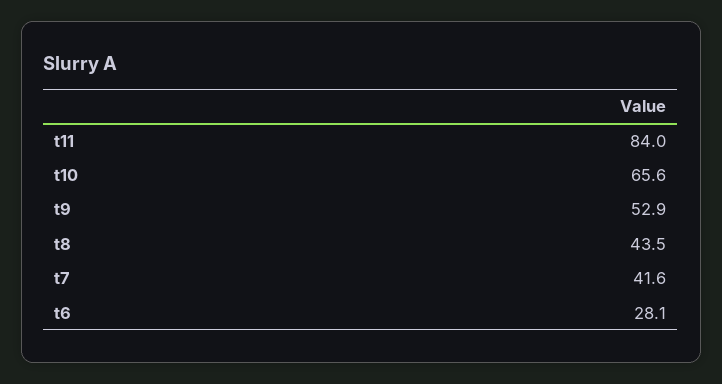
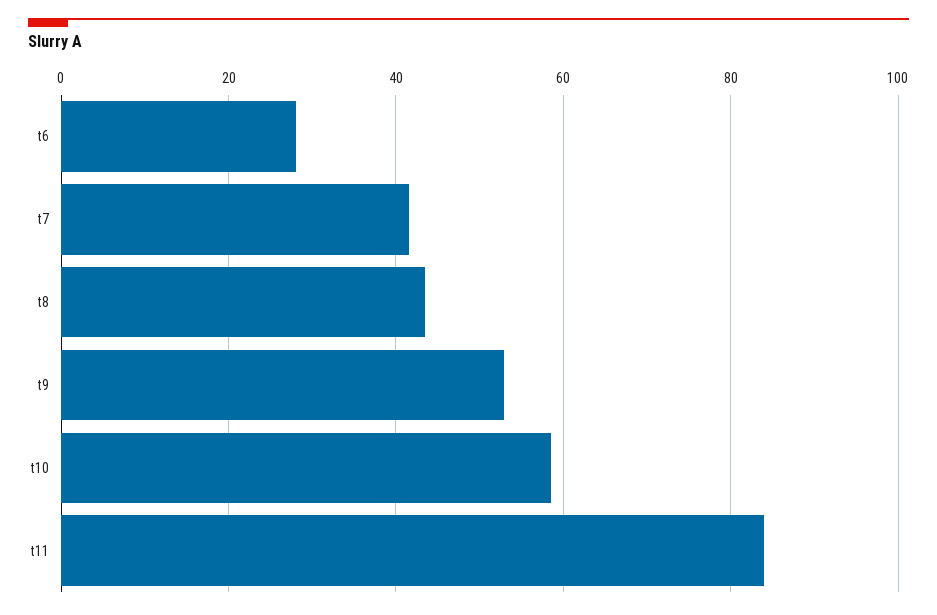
  {
    "t11": 84,
-   "t10": 65.6,
+   "t10": 58,
    "t9": 52.9,
    "t8": 43.5,
    "t7": 41.6,
    "t6": 28.1
  }

